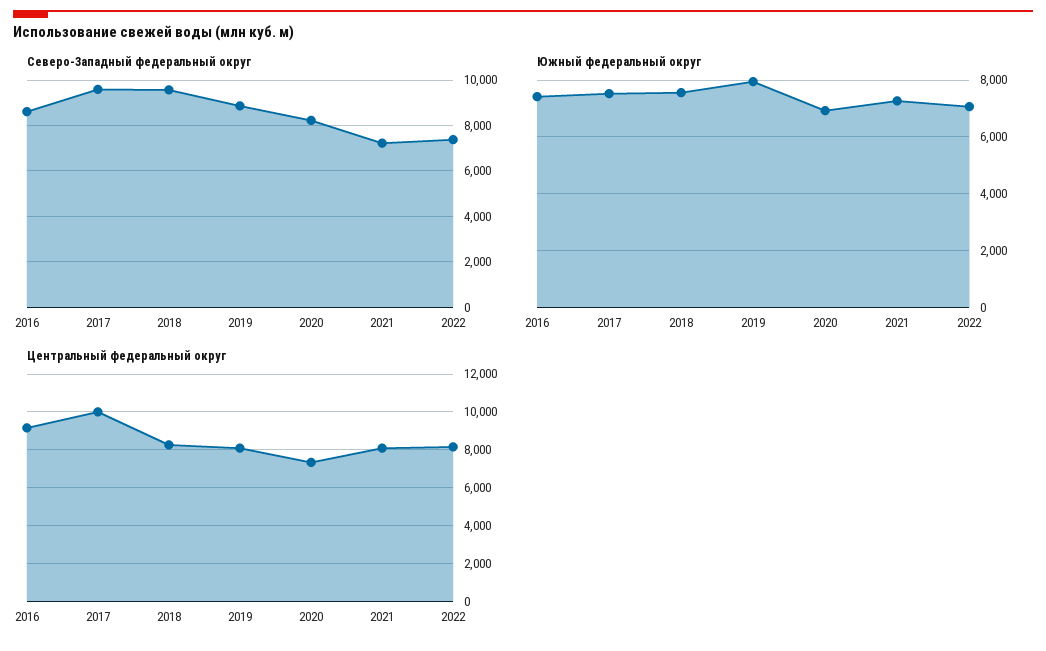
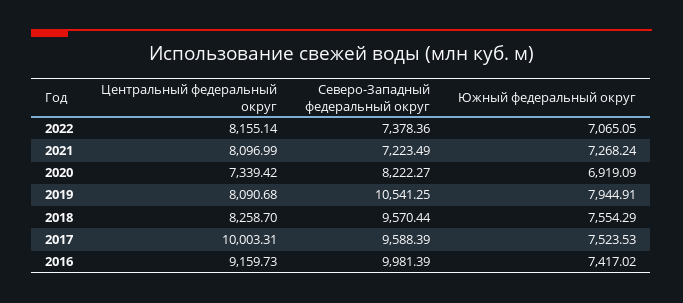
  {
    "Северо-Западный федеральный округ": {
-     "2016": 8500,
+     "2016": 9981.39,
      "2017": 9588.39,
      "2018": 9570.44,
-     "2019": 9000,
+     "2019": 10541.25,
      "2020": 8222.27,
      "2021": 7223.49,
      "2022": 7378.36
    },
    "Южный федеральный округ": {
      "2016": 7417.02,
      "2017": 7523.53,
      "2018": 7554.29,
      "2019": 7944.91,
      "2020": 6919.09,
      "2021": 7268.24,
      "2022": 7065.05
    },
    "Центральный федеральный округ": {
      "2016": 9159.73,
      "2017": 10003.31,
      "2018": 8258.7,
      "2019": 8090.68,
      "2020": 7339.42,
      "2021": 8096.99,
      "2022": 8155.14
    }
  }

